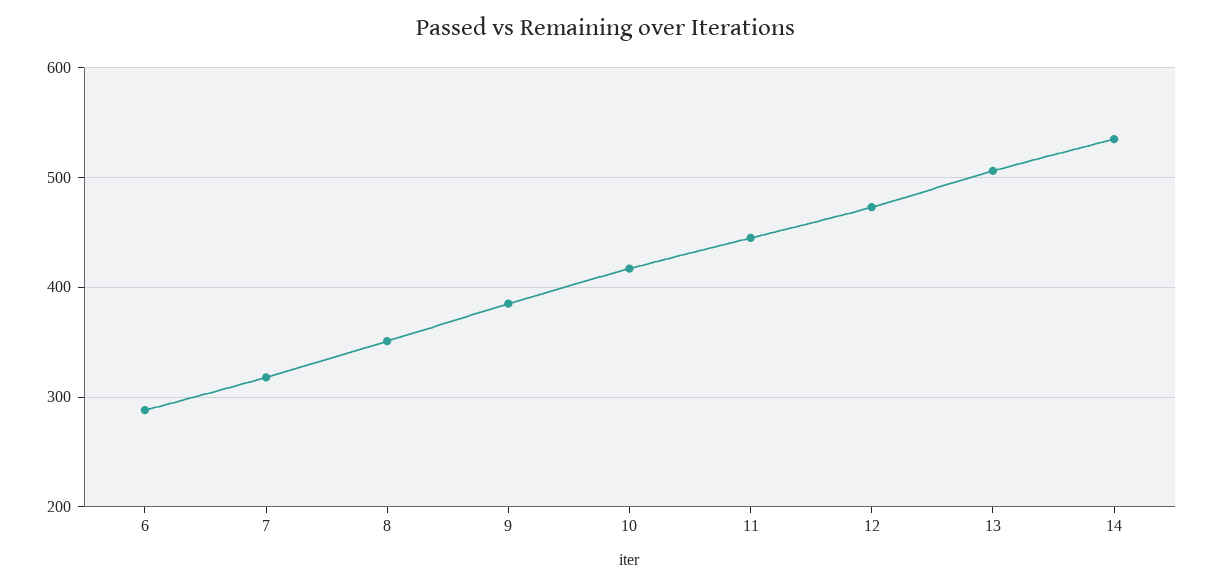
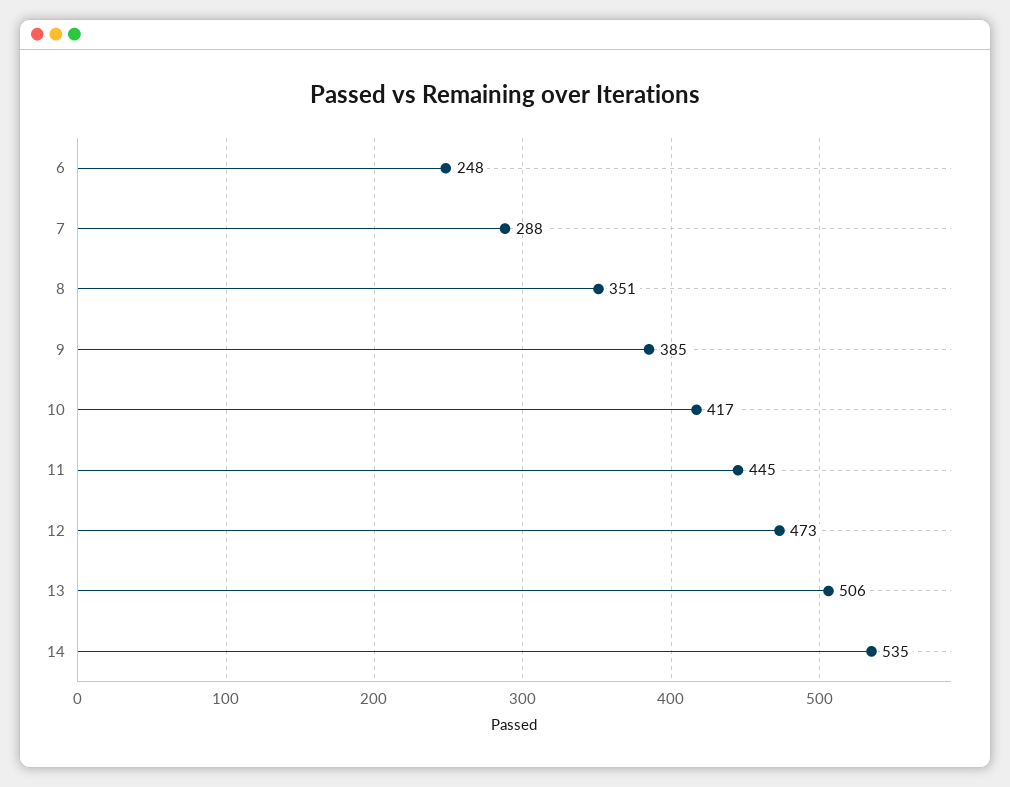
  {
-   "6": 290,
+   "6": 248,
-   "7": 320,
+   "7": 288,
    "8": 351,
    "9": 385,
    "10": 417,
    "11": 445,
    "12": 473,
    "13": 506,
    "14": 535
  }

